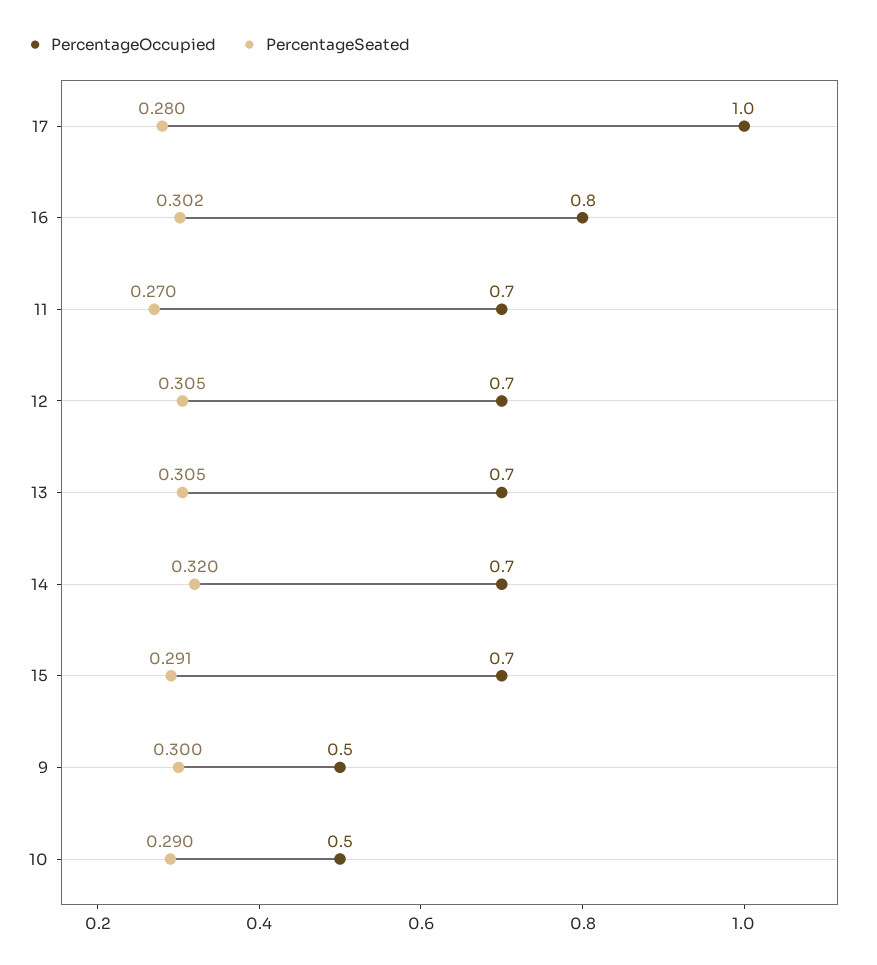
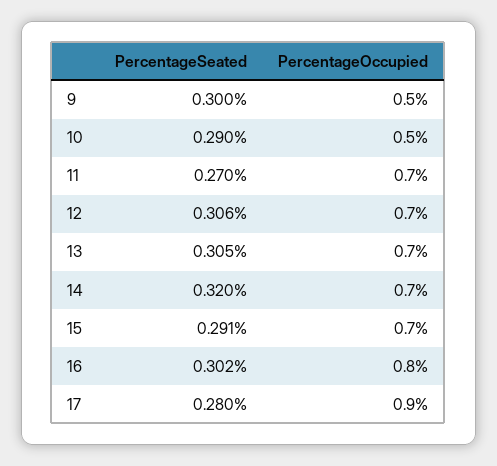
  {
    "PercentageOccupied": {
-     "17": 1,
+     "17": 0.9,
      "16": 0.8,
      "11": 0.7,
      "12": 0.7,
      "13": 0.7,
      "14": 0.7,
      "15": 0.7,
      "9": 0.5,
      "10": 0.5
    },
    "PercentageSeated": {
      "17": 0.28,
      "16": 0.302,
      "11": 0.27,
-     "12": 0.305,
+     "12": 0.306,
      "13": 0.305,
      "14": 0.32,
      "15": 0.291,
      "9": 0.3,
      "10": 0.29
    }
  }

